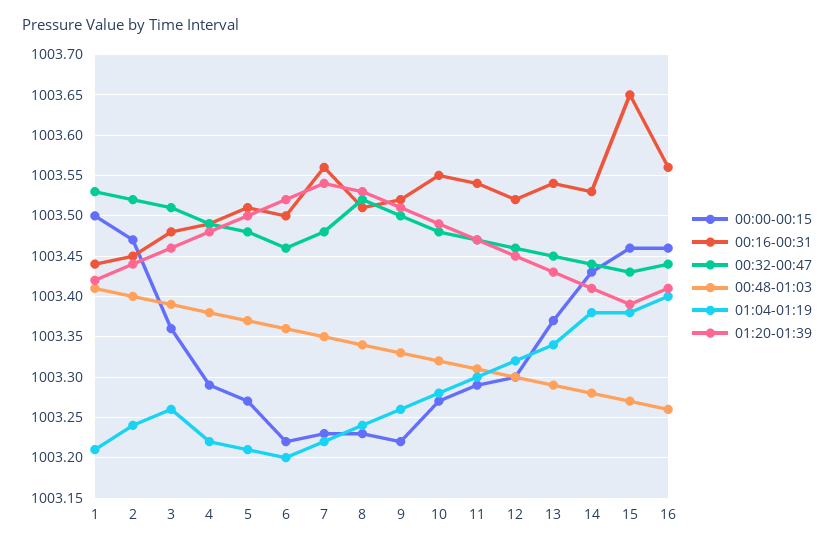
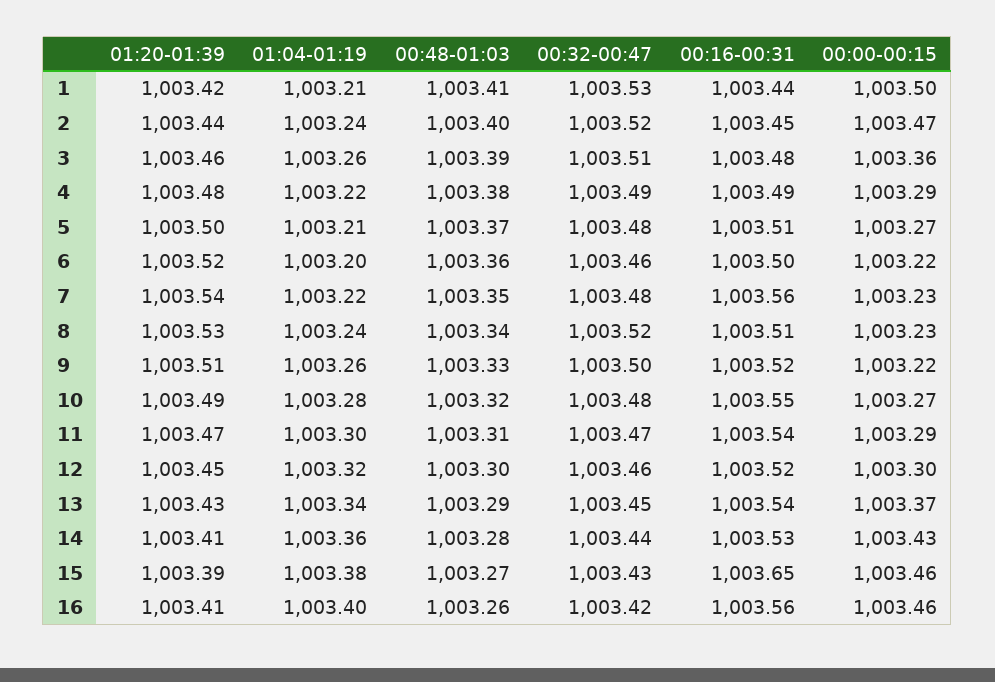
  {
    "00:00-00:15": {
      "1": 1003.5,
      "2": 1003.47,
      "3": 1003.36,
      "4": 1003.29,
      "5": 1003.27,
      "6": 1003.22,
      "7": 1003.23,
      "8": 1003.23,
      "9": 1003.22,
      "10": 1003.27,
      "11": 1003.29,
      "12": 1003.3,
      "13": 1003.37,
      "14": 1003.43,
      "15": 1003.46,
      "16": 1003.46
    },
    "00:16-00:31": {
      "1": 1003.44,
      "2": 1003.45,
      "3": 1003.48,
      "4": 1003.49,
      "5": 1003.51,
      "6": 1003.5,
      "7": 1003.56,
      "8": 1003.51,
      "9": 1003.52,
      "10": 1003.55,
      "11": 1003.54,
      "12": 1003.52,
      "13": 1003.54,
      "14": 1003.53,
      "15": 1003.65,
      "16": 1003.56
    },
    "00:32-00:47": {
      "1": 1003.53,
      "2": 1003.52,
      "3": 1003.51,
      "4": 1003.49,
      "5": 1003.48,
      "6": 1003.46,
      "7": 1003.48,
      "8": 1003.52,
      "9": 1003.5,
      "10": 1003.48,
      "11": 1003.47,
      "12": 1003.46,
      "13": 1003.45,
      "14": 1003.44,
      "15": 1003.43,
-     "16": 1003.44
+     "16": 1003.42
    },
    "00:48-01:03": {
      "1": 1003.41,
      "2": 1003.4,
      "3": 1003.39,
      "4": 1003.38,
      "5": 1003.37,
      "6": 1003.36,
      "7": 1003.35,
      "8": 1003.34,
      "9": 1003.33,
      "10": 1003.32,
      "11": 1003.31,
      "12": 1003.3,
      "13": 1003.29,
      "14": 1003.28,
      "15": 1003.27,
      "16": 1003.26
    },
    "01:04-01:19": {
      "1": 1003.21,
      "2": 1003.24,
      "3": 1003.26,
      "4": 1003.22,
      "5": 1003.21,
      "6": 1003.2,
      "7": 1003.22,
      "8": 1003.24,
      "9": 1003.26,
      "10": 1003.28,
      "11": 1003.3,
      "12": 1003.32,
      "13": 1003.34,
-     "14": 1003.38,
+     "14": 1003.36,
      "15": 1003.38,
      "16": 1003.4
    },
    "01:20-01:39": {
      "1": 1003.42,
      "2": 1003.44,
      "3": 1003.46,
      "4": 1003.48,
      "5": 1003.5,
      "6": 1003.52,
      "7": 1003.54,
      "8": 1003.53,
      "9": 1003.51,
      "10": 1003.49,
      "11": 1003.47,
      "12": 1003.45,
      "13": 1003.43,
      "14": 1003.41,
      "15": 1003.39,
      "16": 1003.41
    }
  }

